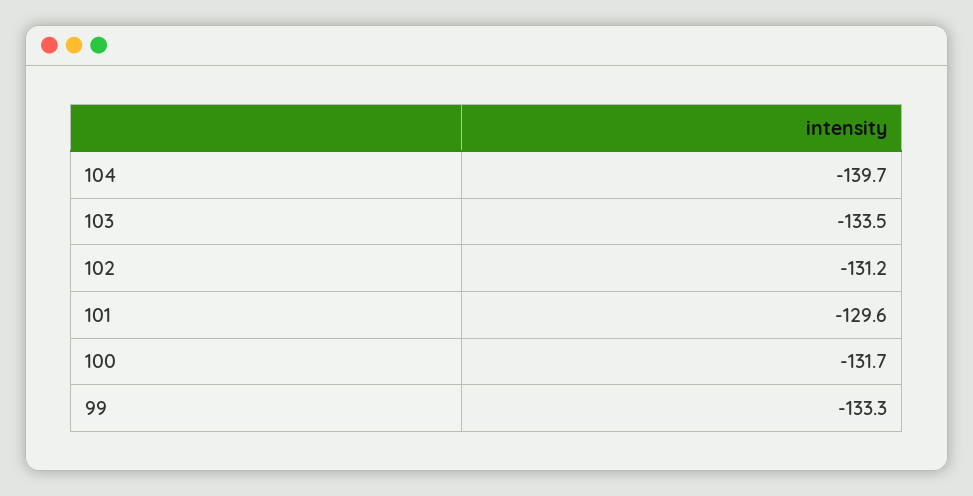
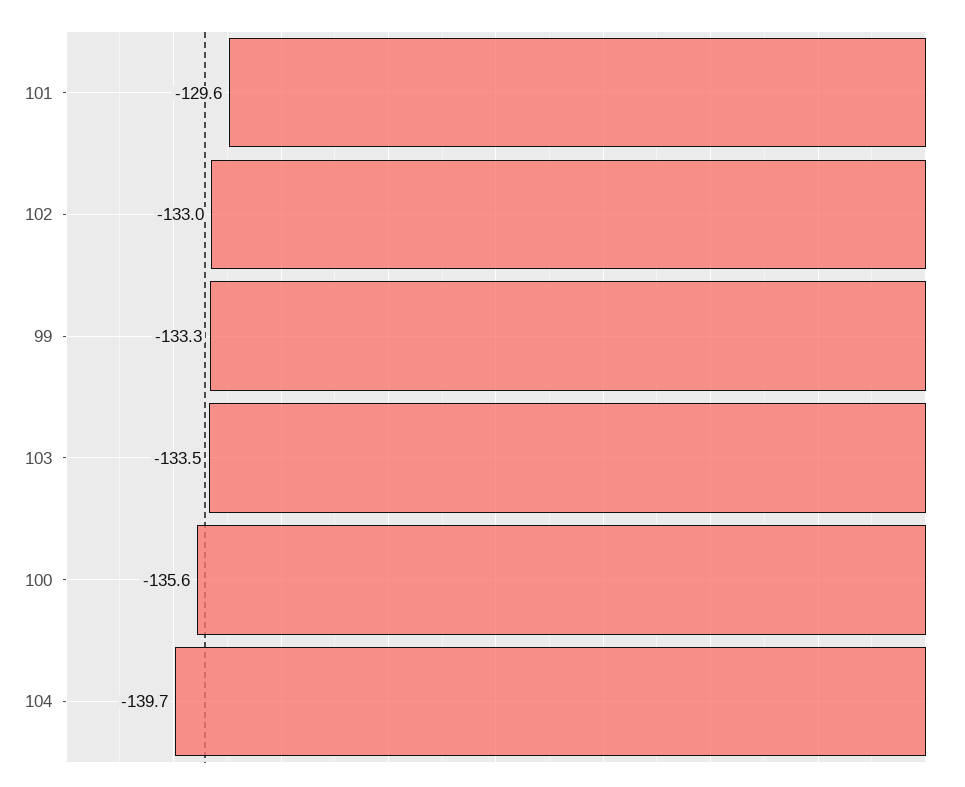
  {
    "104": -139.7,
    "103": -133.5,
-   "102": -131.2,
+   "102": -133,
    "101": -129.6,
-   "100": -131.7,
+   "100": -135.6,
    "99": -133.3
  }

